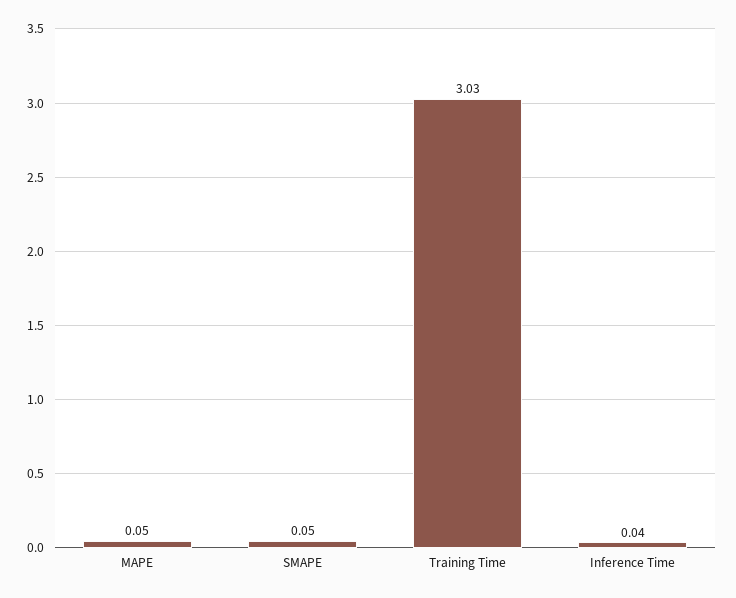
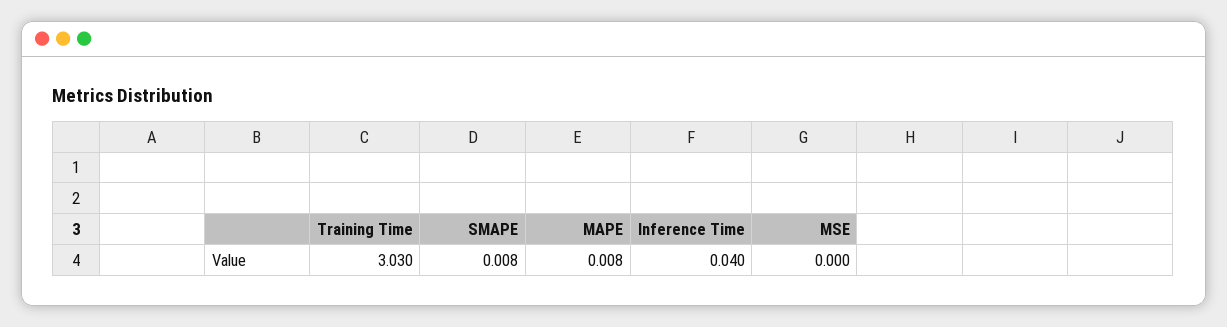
  {
-   "MAPE": 0.05,
+   "MAPE": 0.008,
-   "SMAPE": 0.05,
+   "SMAPE": 0.008,
    "Training Time": 3.03,
-   "Inference Time": 0.04
+   "Inference Time": 0.04,
+   "MSE": 0
  }

